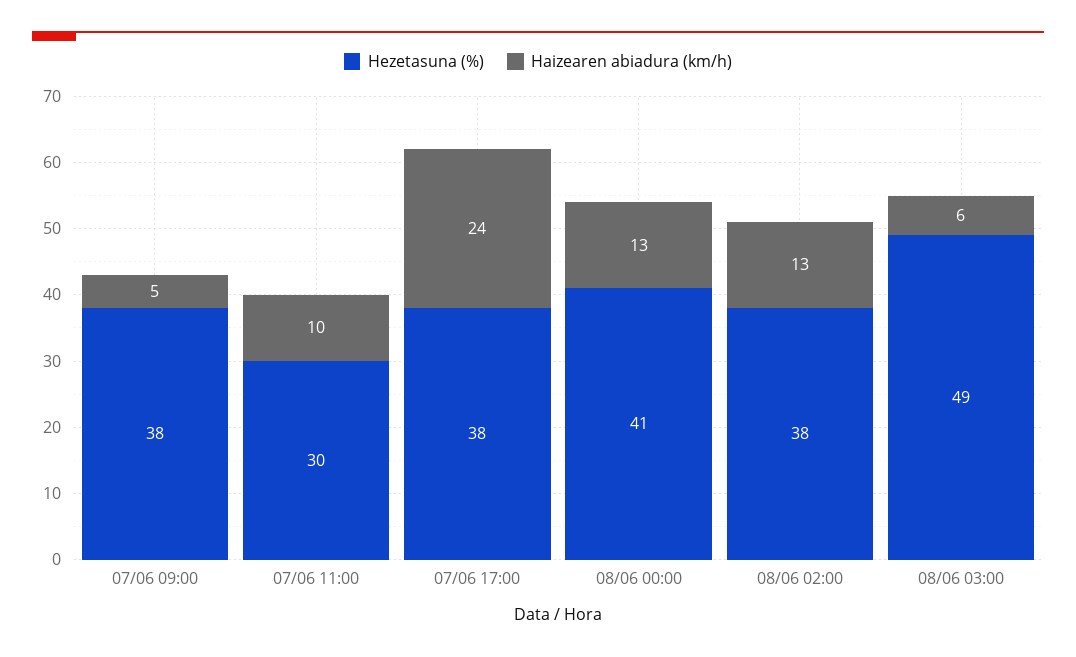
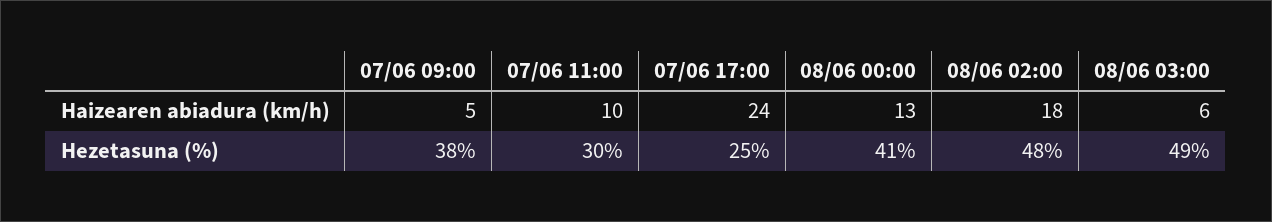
  {
    "Hezetasuna (%)": {
      "07/06 09:00": 38,
      "07/06 11:00": 30,
-     "07/06 17:00": 38,
+     "07/06 17:00": 25,
      "08/06 00:00": 41,
-     "08/06 02:00": 38,
+     "08/06 02:00": 48,
      "08/06 03:00": 49
    },
    "Haizearen abiadura (km/h)": {
      "07/06 09:00": 5,
      "07/06 11:00": 10,
      "07/06 17:00": 24,
      "08/06 00:00": 13,
-     "08/06 02:00": 13,
+     "08/06 02:00": 18,
      "08/06 03:00": 6
    }
  }

